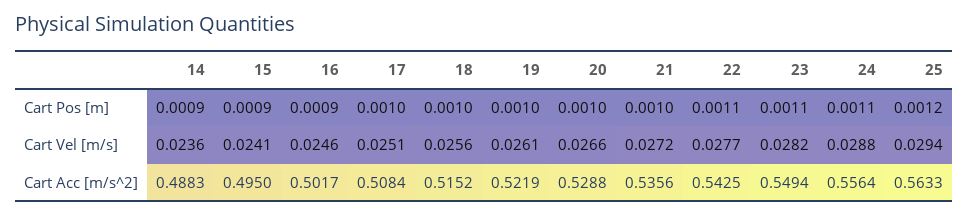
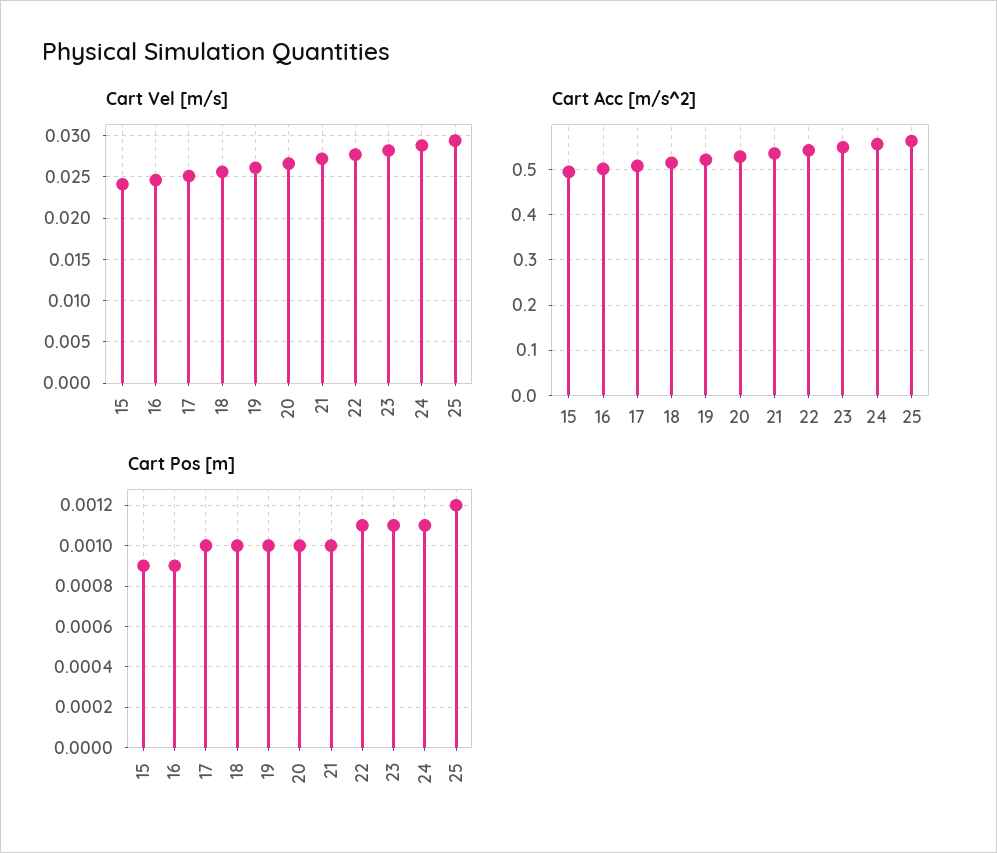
  {
    "Cart Pos [m]": {
-     "14": 0.0009,
      "15": 0.0009,
      "16": 0.0009,
      "17": 0.001,
      "18": 0.001,
      "19": 0.001,
      "20": 0.001,
      "21": 0.001,
      "22": 0.0011,
      "23": 0.0011,
      "24": 0.0011,
      "25": 0.0012
    },
    "Cart Vel [m/s]": {
-     "14": 0.0236,
      "15": 0.0241,
      "16": 0.0246,
      "17": 0.0251,
      "18": 0.0256,
      "19": 0.0261,
      "20": 0.0266,
      "21": 0.0272,
      "22": 0.0277,
      "23": 0.0282,
      "24": 0.0288,
      "25": 0.0294
    },
    "Cart Acc [m/s^2]": {
-     "14": 0.4883,
      "15": 0.495,
      "16": 0.5017,
      "17": 0.5084,
      "18": 0.5152,
      "19": 0.5219,
      "20": 0.5288,
      "21": 0.5356,
      "22": 0.5425,
      "23": 0.5494,
      "24": 0.5564,
      "25": 0.5633
    }
  }

